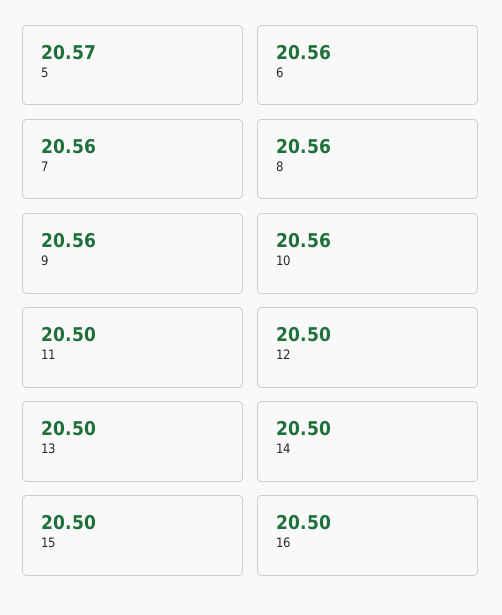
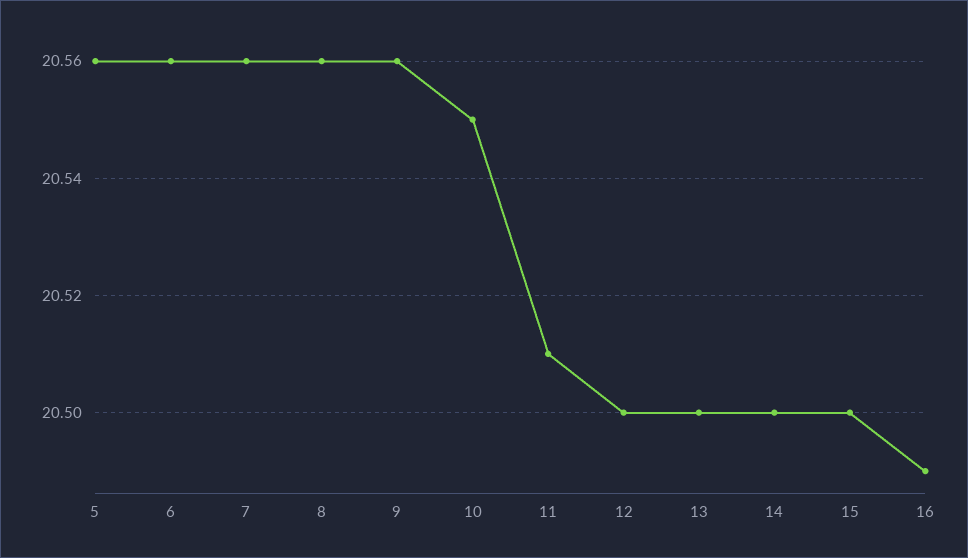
  {
-   "5": 20.57,
+   "5": 20.56,
    "6": 20.56,
    "7": 20.56,
    "8": 20.56,
    "9": 20.56,
-   "10": 20.56,
+   "10": 20.55,
-   "11": 20.5,
+   "11": 20.51,
    "12": 20.5,
    "13": 20.5,
    "14": 20.5,
    "15": 20.5,
-   "16": 20.5
+   "16": 20.49
  }

